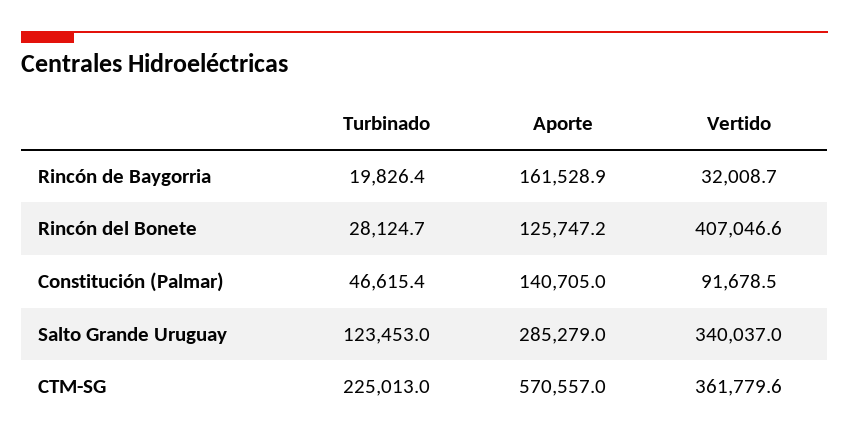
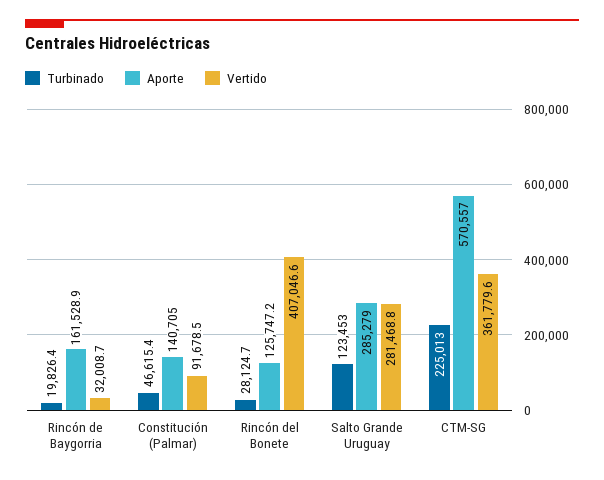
  {
    "Turbinado": {
      "Rincón de Baygorria": 19826.4,
      "Rincón del Bonete": 28124.7,
      "Constitución (Palmar)": 46615.4,
      "Salto Grande Uruguay": 123453,
      "CTM-SG": 225013
    },
    "Aporte": {
      "Rincón de Baygorria": 161528.9,
      "Rincón del Bonete": 125747.2,
      "Constitución (Palmar)": 140705,
      "Salto Grande Uruguay": 285279,
      "CTM-SG": 570557
    },
    "Vertido": {
      "Rincón de Baygorria": 32008.7,
      "Rincón del Bonete": 407046.6,
      "Constitución (Palmar)": 91678.5,
-     "Salto Grande Uruguay": 340037,
+     "Salto Grande Uruguay": 281468.8,
      "CTM-SG": 361779.6
    }
  }

